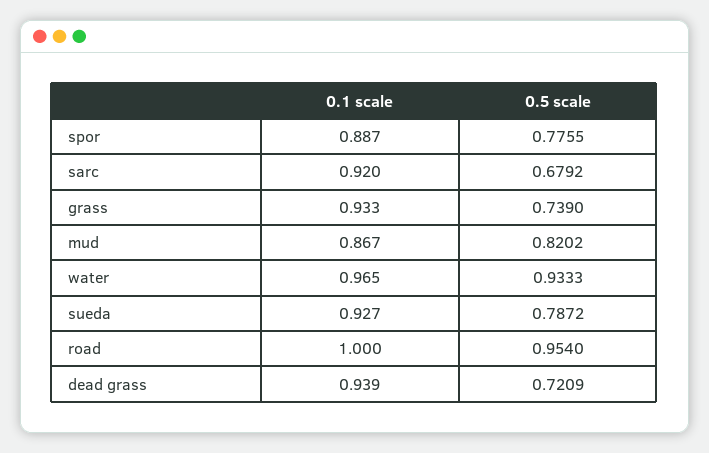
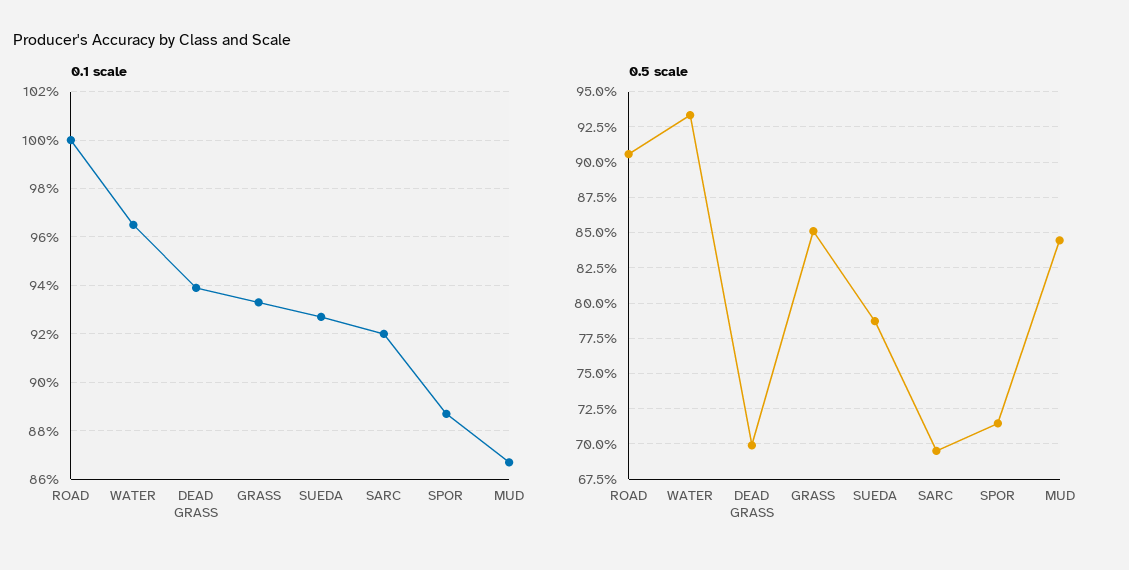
  {
    "0.1 scale": {
      "spor": 0.887,
      "sarc": 0.92,
      "grass": 0.933,
      "mud": 0.867,
      "water": 0.965,
      "sueda": 0.927,
      "road": 1,
      "dead grass": 0.939
    },
    "0.5 scale": {
-     "spor": 0.7755,
+     "spor": 0.715,
-     "sarc": 0.6792,
+     "sarc": 0.695,
-     "grass": 0.739,
+     "grass": 0.85,
-     "mud": 0.8202,
+     "mud": 0.845,
      "water": 0.9333,
      "sueda": 0.7872,
-     "road": 0.954,
+     "road": 0.905,
-     "dead grass": 0.7209
+     "dead grass": 0.7
    }
  }

